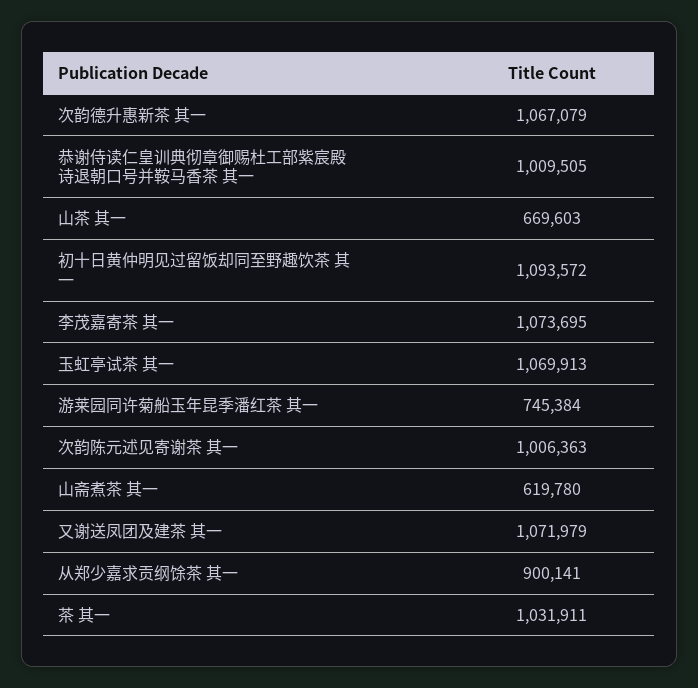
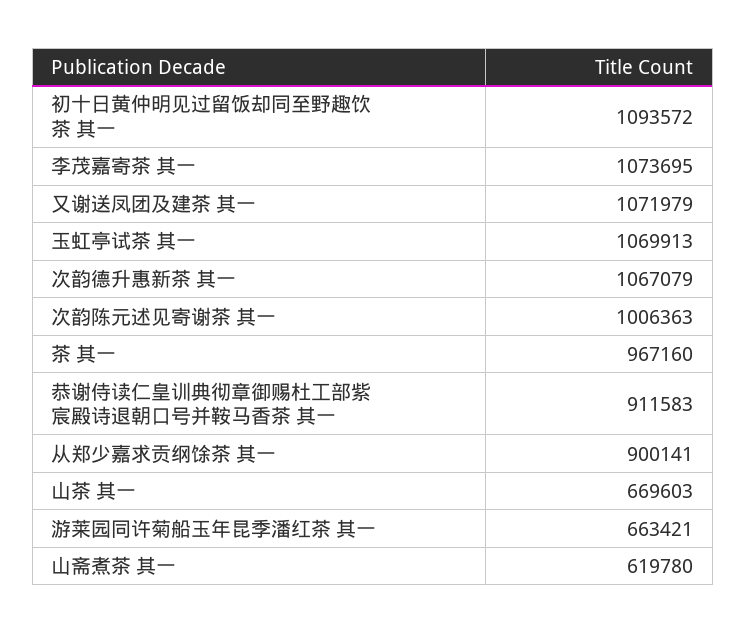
  {
    "次韵德升惠新茶 其一": 1067079,
-   "恭谢侍读仁皇训典彻章御赐杜工部紫宸殿诗退朝口号并鞍马香茶 其一": 1009505,
+   "恭谢侍读仁皇训典彻章御赐杜工部紫宸殿诗退朝口号并鞍马香茶 其一": 911583,
    "山茶 其一": 669603,
    "初十日黄仲明见过留饭却同至野趣饮茶 其一": 1093572,
    "李茂嘉寄茶 其一": 1073695,
    "玉虹亭试茶 其一": 1069913,
-   "游莱园同许菊船玉年昆季潘红茶 其一": 745384,
+   "游莱园同许菊船玉年昆季潘红茶 其一": 663421,
    "次韵陈元述见寄谢茶 其一": 1006363,
    "山斋煮茶 其一": 619780,
    "又谢送凤团及建茶 其一": 1071979,
    "从郑少嘉求贡纲馀茶 其一": 900141,
-   "茶 其一": 1031911
+   "茶 其一": 967160
  }

